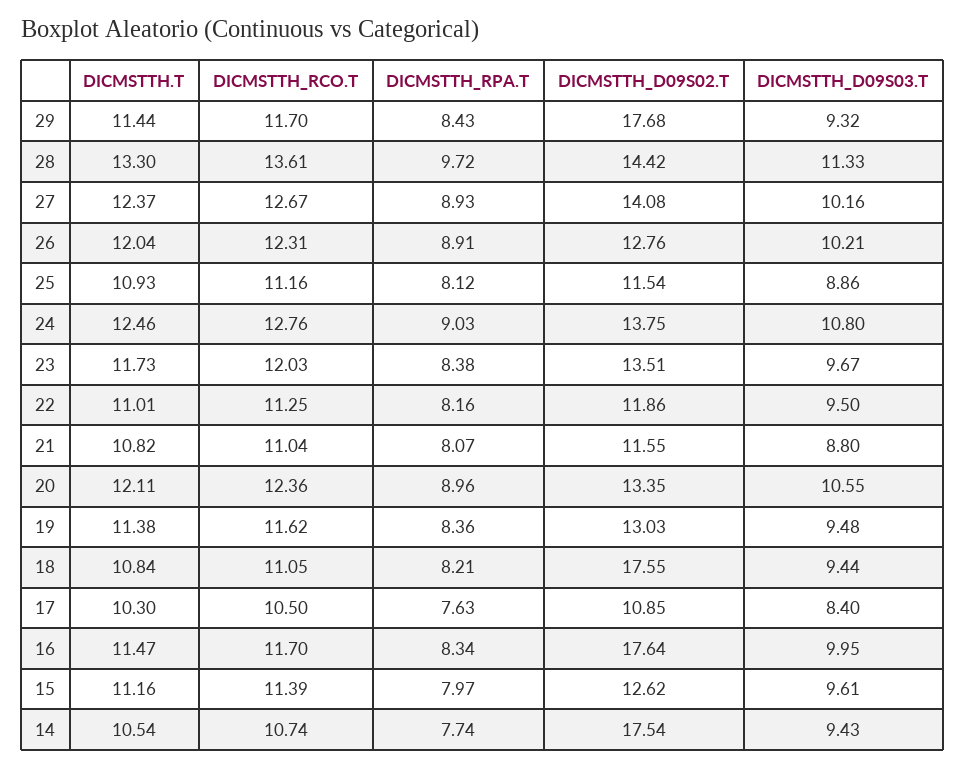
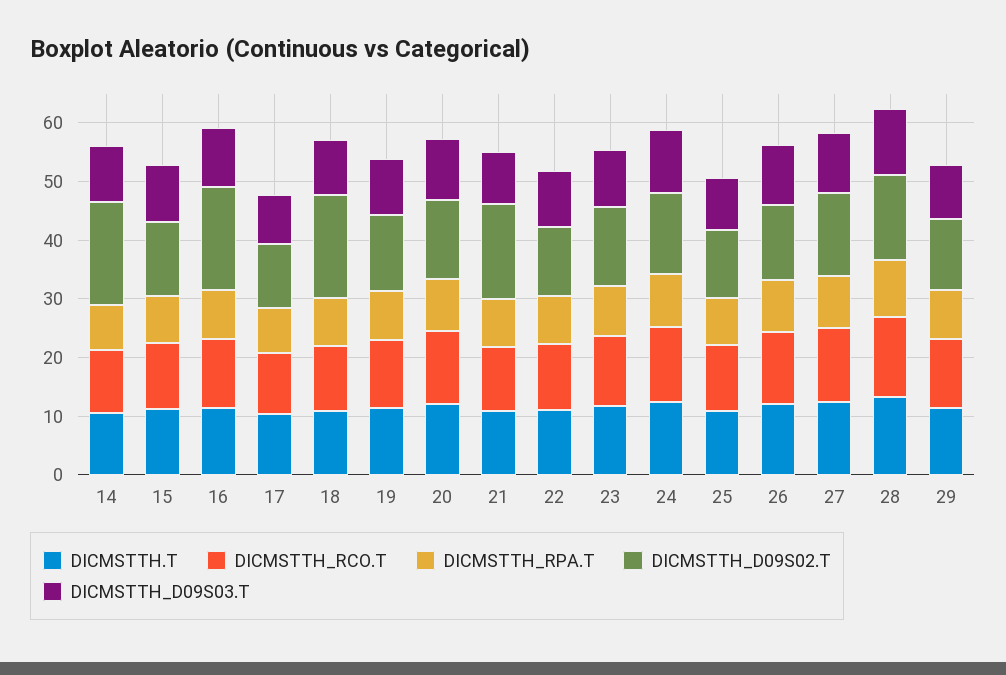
  {
    "DICMSTTH.T": {
      "29": 11.44,
      "28": 13.3,
      "27": 12.37,
      "26": 12.04,
      "25": 10.93,
      "24": 12.46,
      "23": 11.73,
      "22": 11.01,
      "21": 10.82,
      "20": 12.11,
      "19": 11.38,
      "18": 10.84,
      "17": 10.3,
      "16": 11.47,
      "15": 11.16,
      "14": 10.54
    },
    "DICMSTTH_RCO.T": {
      "29": 11.7,
      "28": 13.61,
      "27": 12.67,
      "26": 12.31,
      "25": 11.16,
      "24": 12.76,
      "23": 12.03,
      "22": 11.25,
      "21": 11.04,
      "20": 12.36,
      "19": 11.62,
      "18": 11.05,
      "17": 10.5,
      "16": 11.7,
      "15": 11.39,
      "14": 10.74
    },
    "DICMSTTH_RPA.T": {
      "29": 8.43,
      "28": 9.72,
      "27": 8.93,
      "26": 8.91,
      "25": 8.12,
      "24": 9.03,
      "23": 8.38,
      "22": 8.16,
      "21": 8.07,
      "20": 8.96,
      "19": 8.36,
      "18": 8.21,
      "17": 7.63,
      "16": 8.34,
      "15": 7.97,
      "14": 7.74
    },
    "DICMSTTH_D09S02.T": {
-     "29": 17.68,
+     "29": 12,
      "28": 14.42,
      "27": 14.08,
      "26": 12.76,
      "25": 11.54,
      "24": 13.75,
      "23": 13.51,
      "22": 11.86,
-     "21": 11.55,
+     "21": 16,
      "20": 13.35,
      "19": 13.03,
      "18": 17.55,
      "17": 10.85,
      "16": 17.64,
      "15": 12.62,
      "14": 17.54
    },
    "DICMSTTH_D09S03.T": {
      "29": 9.32,
      "28": 11.33,
      "27": 10.16,
      "26": 10.21,
      "25": 8.86,
      "24": 10.8,
      "23": 9.67,
      "22": 9.5,
      "21": 8.8,
      "20": 10.55,
      "19": 9.48,
      "18": 9.44,
      "17": 8.4,
      "16": 9.95,
      "15": 9.61,
      "14": 9.43
    }
  }

